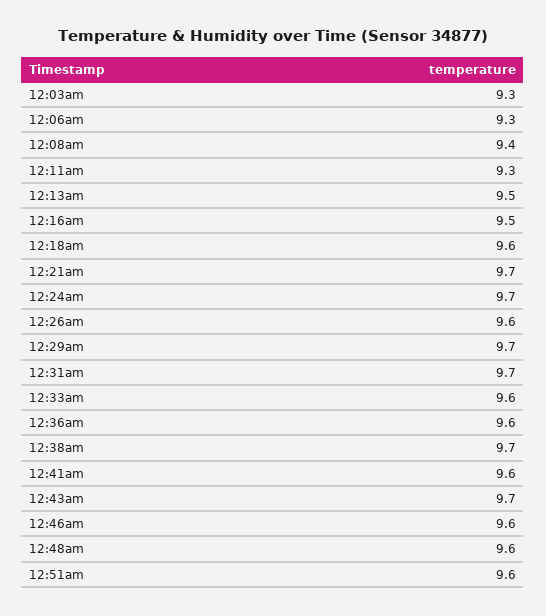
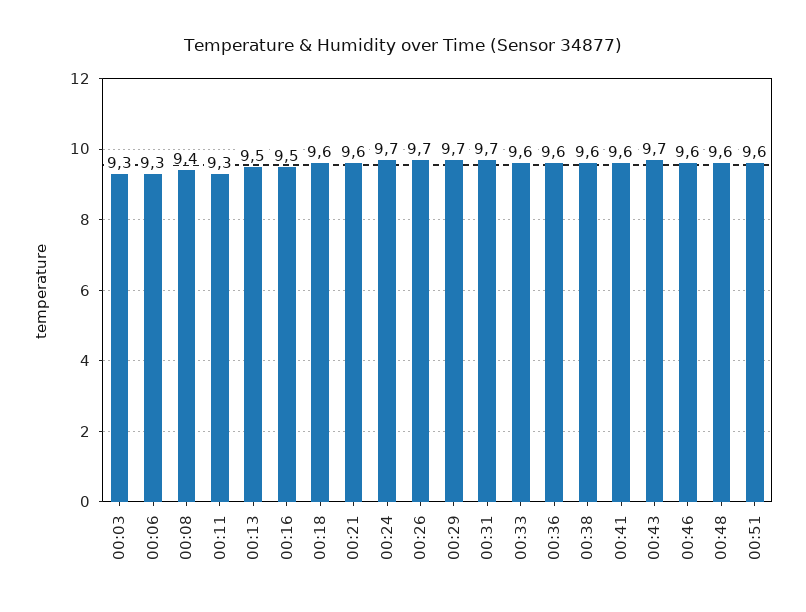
  {
    "12:03am": 9.3,
    "12:06am": 9.3,
    "12:08am": 9.4,
    "12:11am": 9.3,
    "12:13am": 9.5,
    "12:16am": 9.5,
    "12:18am": 9.6,
-   "12:21am": 9.7,
+   "12:21am": 9.6,
    "12:24am": 9.7,
-   "12:26am": 9.6,
+   "12:26am": 9.7,
    "12:29am": 9.7,
    "12:31am": 9.7,
    "12:33am": 9.6,
    "12:36am": 9.6,
-   "12:38am": 9.7,
+   "12:38am": 9.6,
    "12:41am": 9.6,
    "12:43am": 9.7,
    "12:46am": 9.6,
    "12:48am": 9.6,
    "12:51am": 9.6
  }

